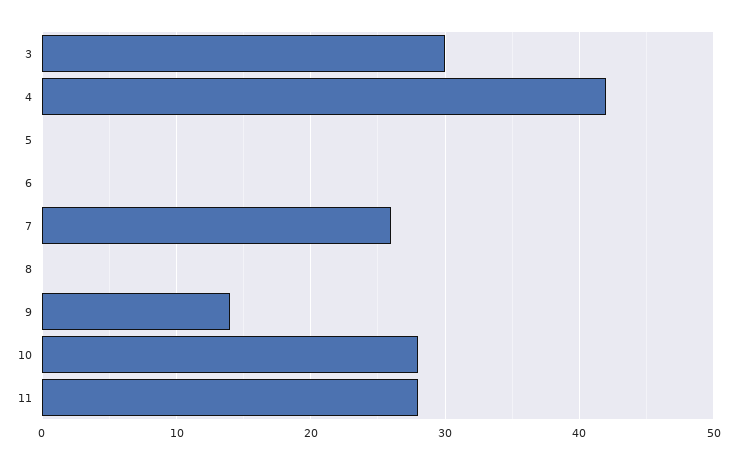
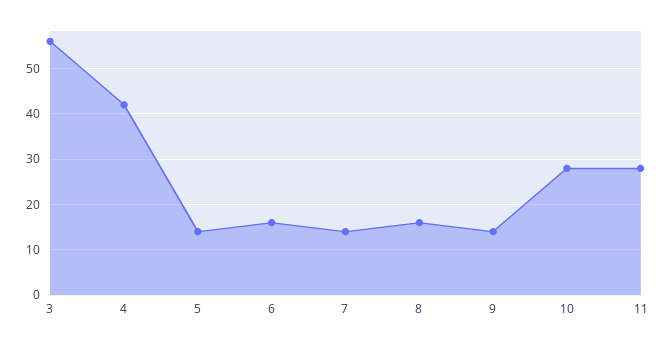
  {
-   "3": 30,
+   "3": 55,
    "4": 42,
-   "5": 0,
+   "5": 15,
-   "6": 0,
+   "6": 15,
-   "7": 26,
+   "7": 15,
-   "8": 0,
+   "8": 15,
    "9": 14,
    "10": 28,
    "11": 28
  }

